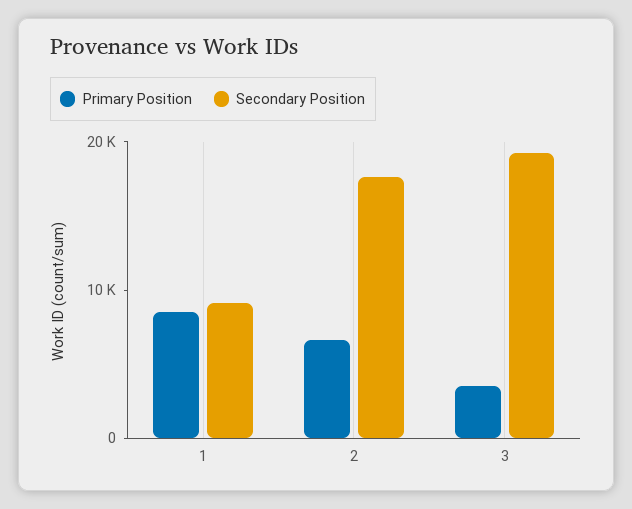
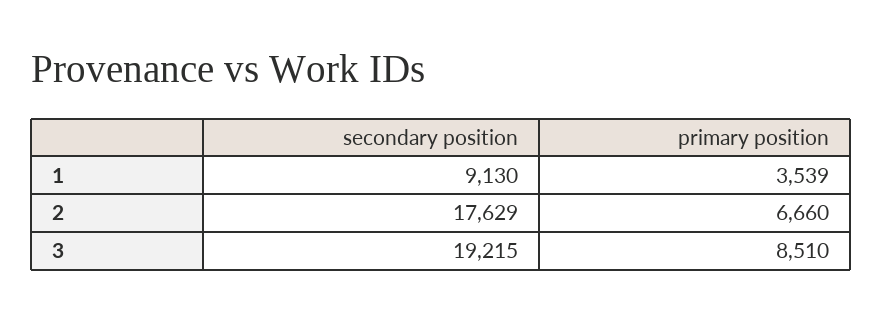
  {
    "Primary Position": {
-     "1": 8000,
+     "1": 3539,
      "2": 6660,
-     "3": 4000
+     "3": 8510
    },
    "Secondary Position": {
      "1": 9130,
      "2": 17629,
      "3": 19215
    }
  }

